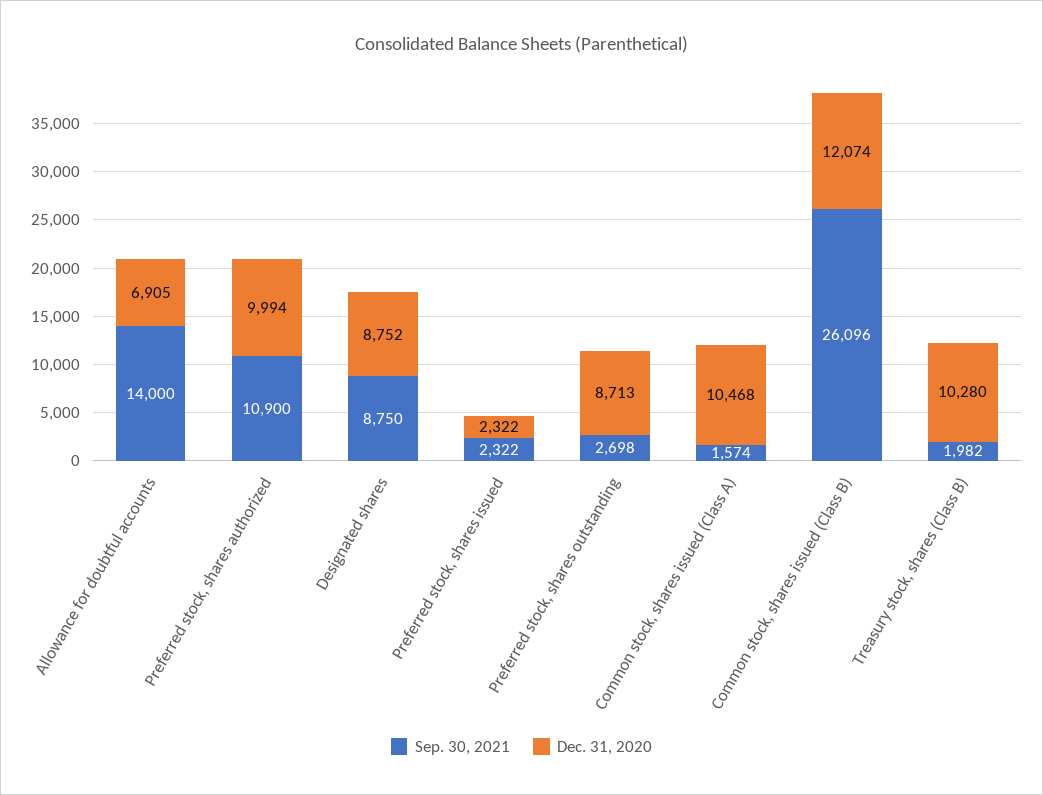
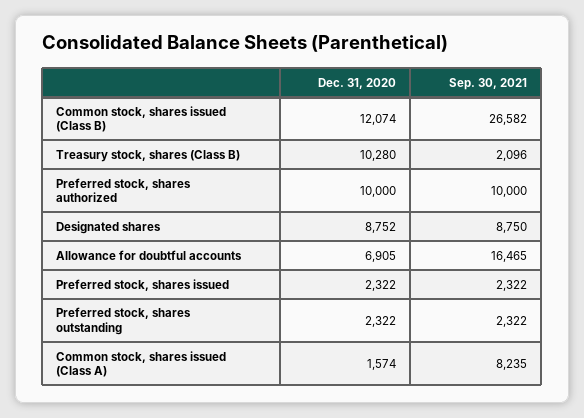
  {
    "Sep. 30, 2021": {
-     "Allowance for doubtful accounts": 14000,
+     "Allowance for doubtful accounts": 16465,
-     "Preferred stock, shares authorized": 10900,
+     "Preferred stock, shares authorized": 10000,
      "Designated shares": 8750,
      "Preferred stock, shares issued": 2322,
-     "Preferred stock, shares outstanding": 2698,
+     "Preferred stock, shares outstanding": 2322,
-     "Common stock, shares issued (Class A)": 1574,
+     "Common stock, shares issued (Class A)": 8235,
-     "Common stock, shares issued (Class B)": 26096,
+     "Common stock, shares issued (Class B)": 26582,
-     "Treasury stock, shares (Class B)": 1982
+     "Treasury stock, shares (Class B)": 2096
    },
    "Dec. 31, 2020": {
      "Allowance for doubtful accounts": 6905,
-     "Preferred stock, shares authorized": 9994,
+     "Preferred stock, shares authorized": 10000,
      "Designated shares": 8752,
      "Preferred stock, shares issued": 2322,
-     "Preferred stock, shares outstanding": 8713,
+     "Preferred stock, shares outstanding": 2322,
-     "Common stock, shares issued (Class A)": 10468,
+     "Common stock, shares issued (Class A)": 1574,
      "Common stock, shares issued (Class B)": 12074,
      "Treasury stock, shares (Class B)": 10280
    }
  }

